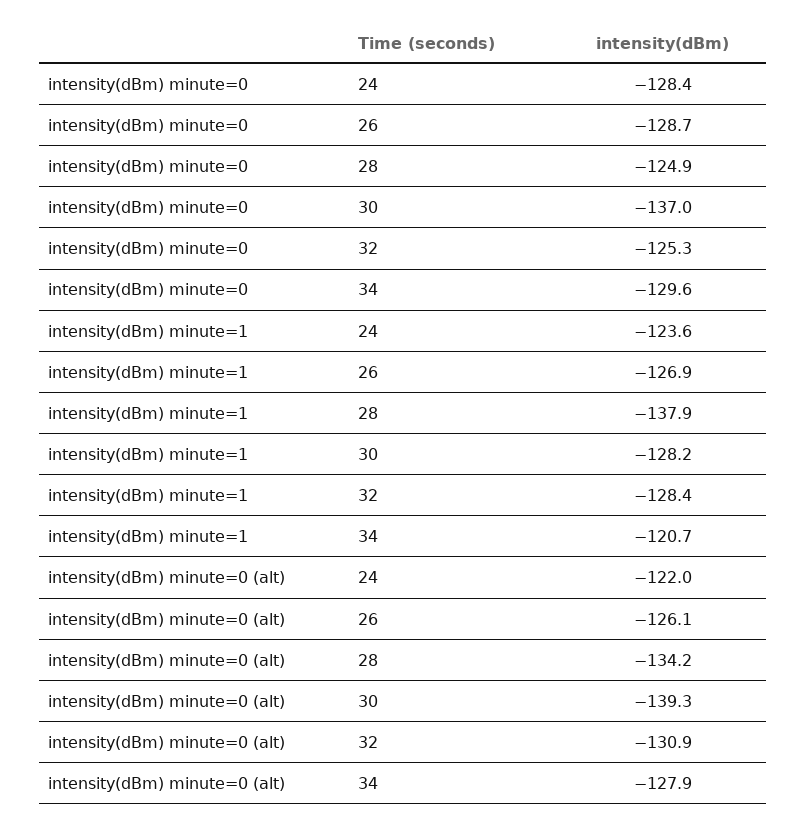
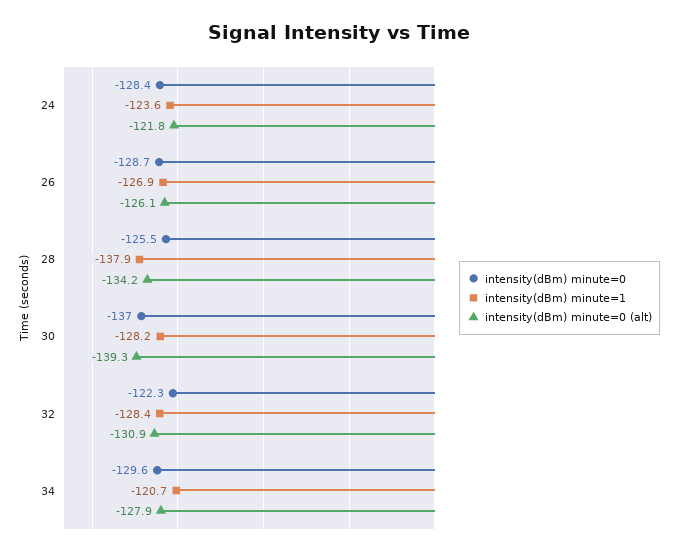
  {
    "intensity(dBm) minute=0": {
      "24": -128.4,
      "26": -128.7,
-     "28": -124.9,
+     "28": -125.5,
      "30": -137,
-     "32": -125.3,
+     "32": -122.3,
      "34": -129.6
    },
    "intensity(dBm) minute=1": {
      "24": -123.6,
      "26": -126.9,
      "28": -137.9,
      "30": -128.2,
      "32": -128.4,
      "34": -120.7
    },
    "intensity(dBm) minute=0 (alt)": {
-     "24": -122,
+     "24": -121.8,
      "26": -126.1,
      "28": -134.2,
      "30": -139.3,
      "32": -130.9,
      "34": -127.9
    }
  }

